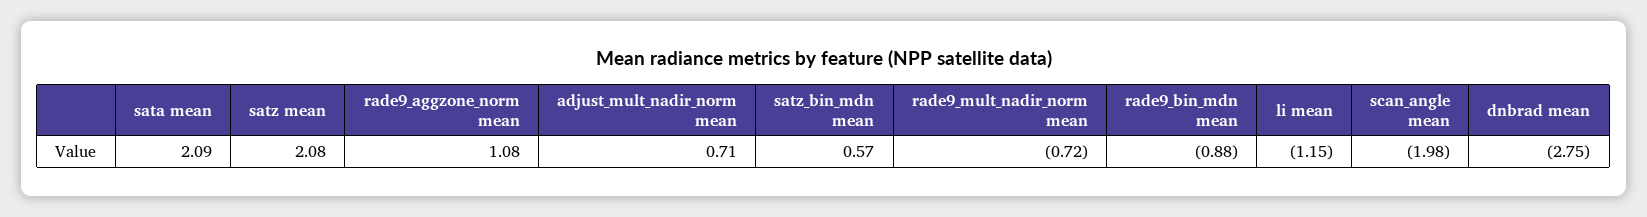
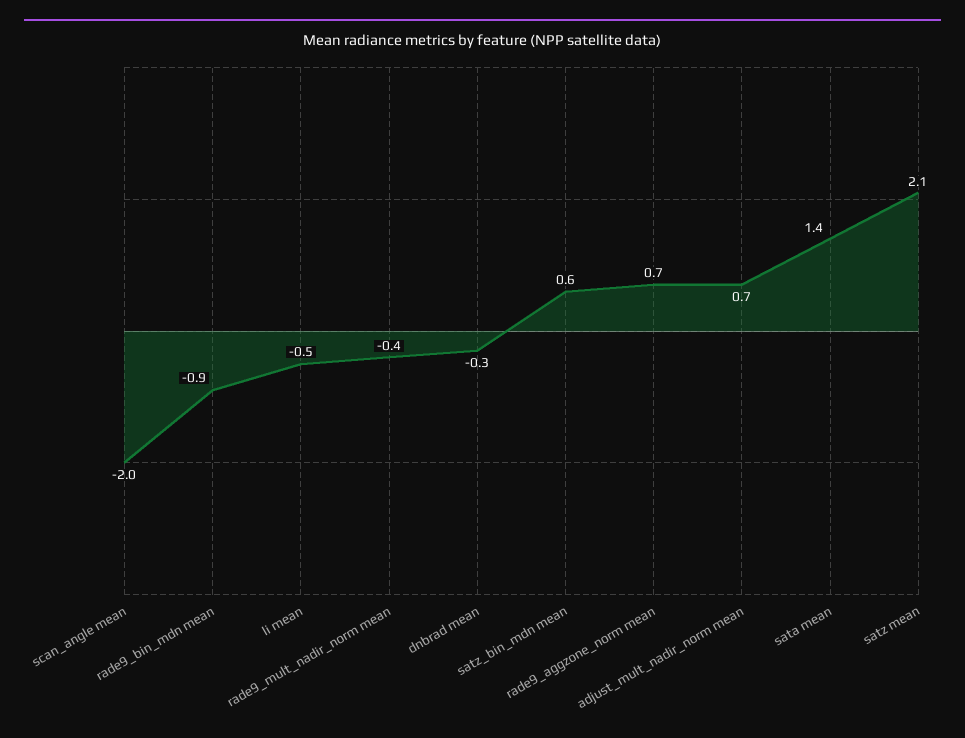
  {
-   "sata mean": 2.09,
+   "sata mean": 1.4,
    "satz mean": 2.08,
-   "rade9_aggzone_norm mean": 1.08,
+   "rade9_aggzone_norm mean": 0.7,
    "adjust_mult_nadir_norm mean": 0.71,
    "satz_bin_mdn mean": 0.57,
-   "rade9_mult_nadir_norm mean": -0.72,
+   "rade9_mult_nadir_norm mean": -0.4,
    "rade9_bin_mdn mean": -0.88,
-   "li mean": -1.15,
+   "li mean": -0.5,
    "scan_angle mean": -1.98,
-   "dnbrad mean": -2.75
+   "dnbrad mean": -0.3
  }

